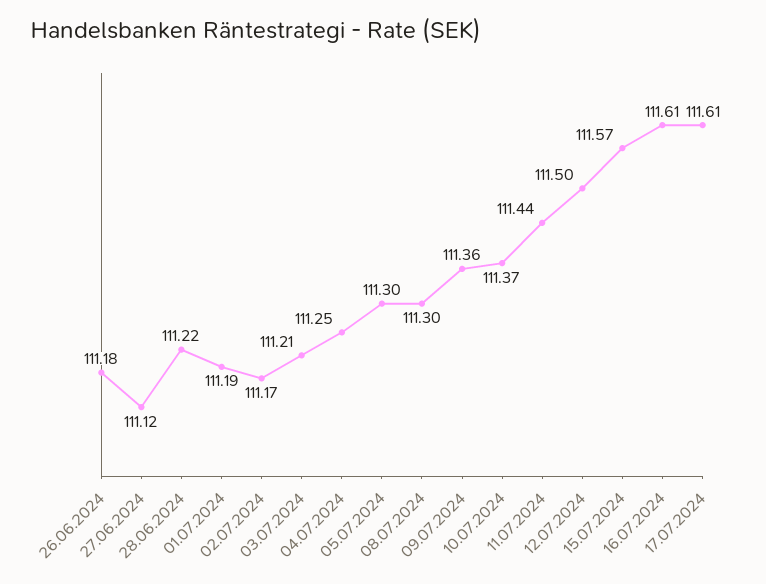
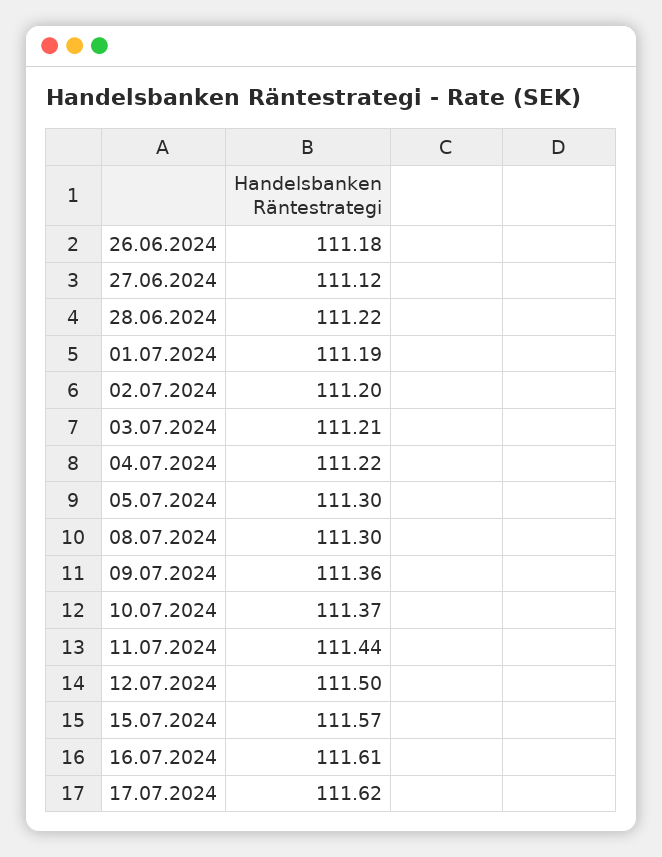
  {
    "26.06.2024": 111.18,
    "27.06.2024": 111.12,
    "28.06.2024": 111.22,
    "01.07.2024": 111.19,
-   "02.07.2024": 111.17,
+   "02.07.2024": 111.2,
    "03.07.2024": 111.21,
-   "04.07.2024": 111.25,
+   "04.07.2024": 111.22,
    "05.07.2024": 111.3,
    "08.07.2024": 111.3,
    "09.07.2024": 111.36,
    "10.07.2024": 111.37,
    "11.07.2024": 111.44,
    "12.07.2024": 111.5,
    "15.07.2024": 111.57,
    "16.07.2024": 111.61,
-   "17.07.2024": 111.61
+   "17.07.2024": 111.62
  }

